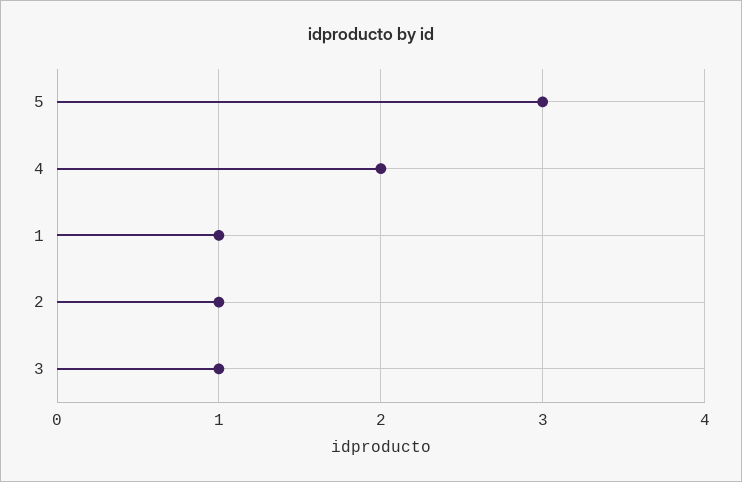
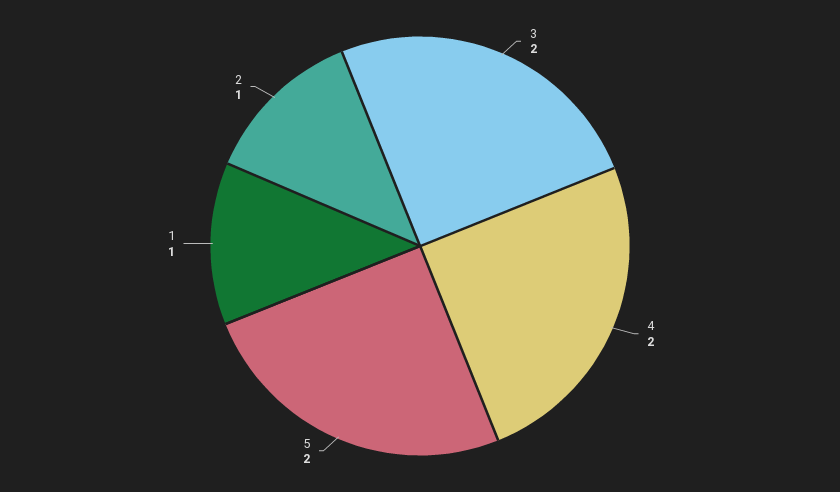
  {
-   "5": 3,
+   "5": 2,
    "4": 2,
    "1": 1,
    "2": 1,
-   "3": 1
+   "3": 2
  }

